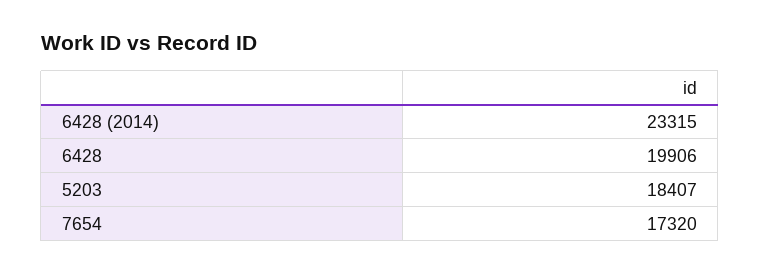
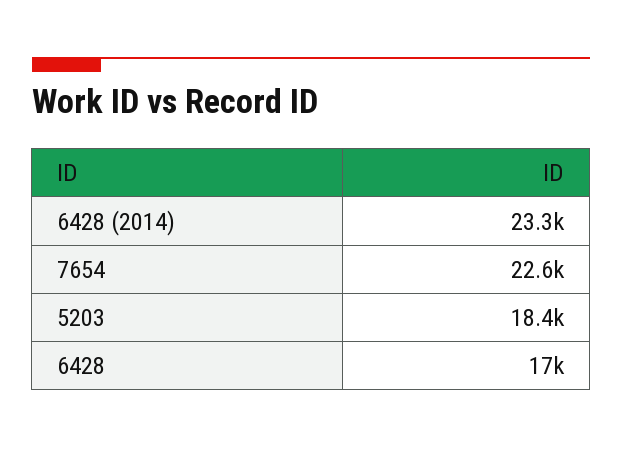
  {
    "6428 (2014)": 23315,
-   "6428": 19906,
+   "6428": 17000,
    "5203": 18407,
-   "7654": 17320
+   "7654": 22600
  }

